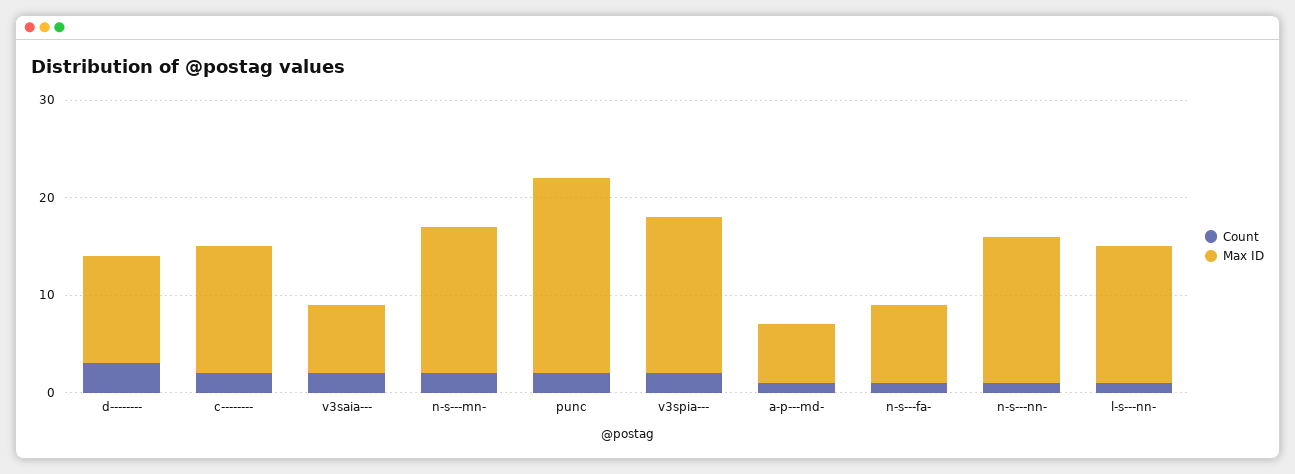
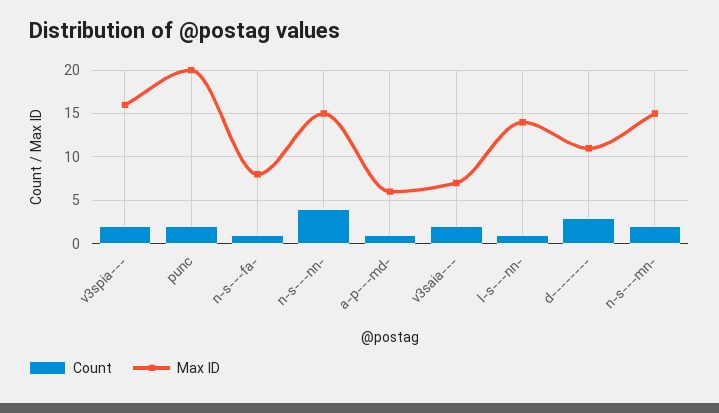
  {
    "Count": {
      "d--------": 3,
-     "c--------": 2,
      "v3saia---": 2,
      "n-s---mn-": 2,
      "punc": 2,
      "v3spia---": 2,
      "a-p---md-": 1,
      "n-s---fa-": 1,
-     "n-s---nn-": 1,
+     "n-s---nn-": 4,
      "l-s---nn-": 1
    },
    "Max ID": {
      "d--------": 11,
-     "c--------": 13,
      "v3saia---": 7,
      "n-s---mn-": 15,
      "punc": 20,
      "v3spia---": 16,
      "a-p---md-": 6,
      "n-s---fa-": 8,
      "n-s---nn-": 15,
      "l-s---nn-": 14
    }
  }

